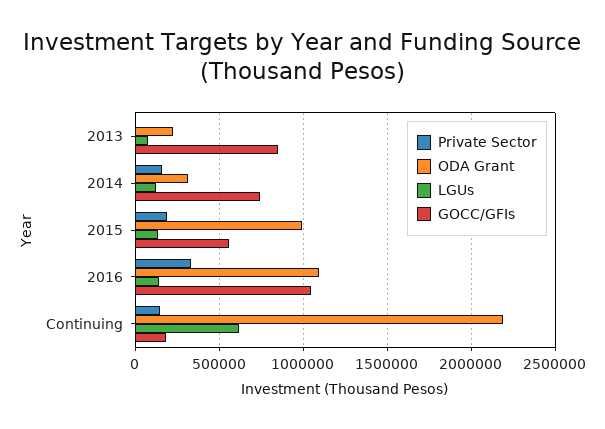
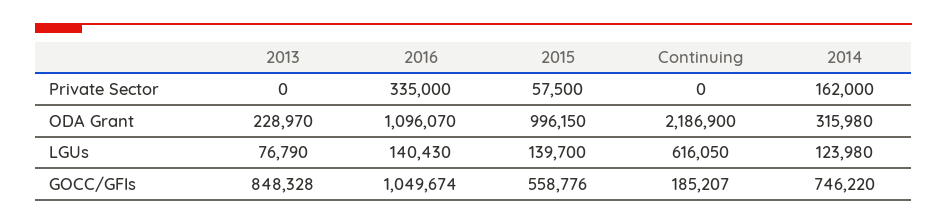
  {
    "Private Sector": {
      "2013": 0,
      "2014": 162000,
-     "2015": 200000,
+     "2015": 57500,
      "2016": 335000,
-     "Continuing": 150000
+     "Continuing": 0
    },
    "ODA Grant": {
      "2013": 228970,
      "2014": 315980,
      "2015": 996150,
      "2016": 1096070,
      "Continuing": 2186900
    },
    "LGUs": {
      "2013": 76790,
      "2014": 123980,
      "2015": 139700,
      "2016": 140430,
      "Continuing": 616050
    },
    "GOCC/GFIs": {
      "2013": 848328,
      "2014": 746220,
      "2015": 558776,
      "2016": 1049674,
      "Continuing": 185207
    }
  }

